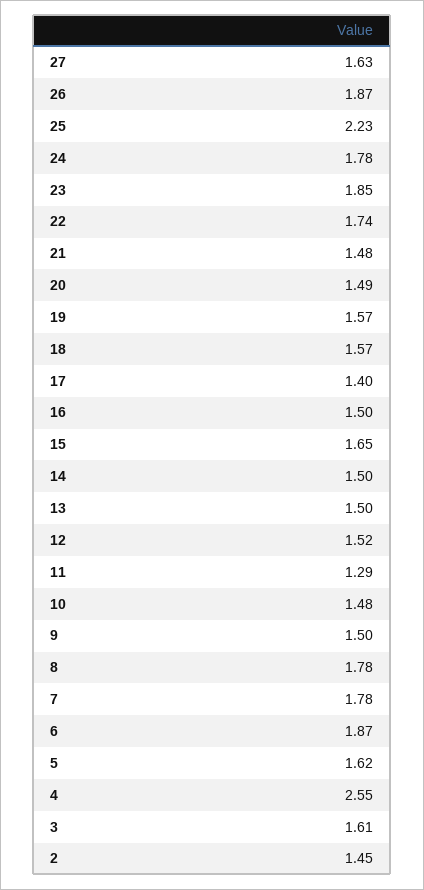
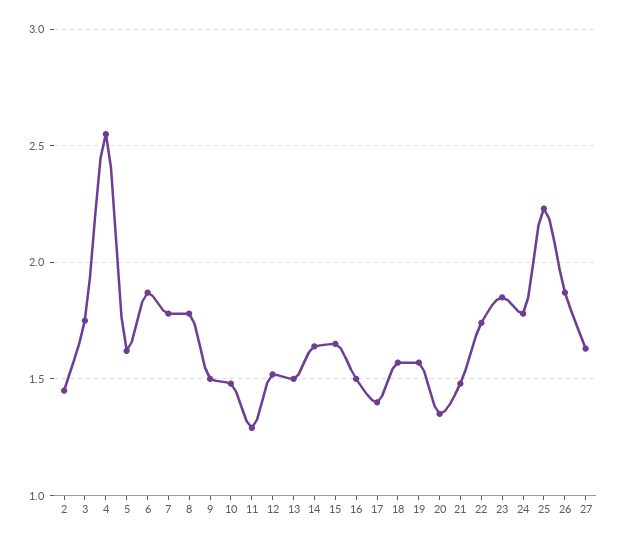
  {
    "27": 1.63,
    "26": 1.87,
    "25": 2.23,
    "24": 1.78,
    "23": 1.85,
    "22": 1.74,
    "21": 1.48,
-   "20": 1.49,
+   "20": 1.35,
    "19": 1.57,
    "18": 1.57,
    "17": 1.4,
    "16": 1.5,
    "15": 1.65,
-   "14": 1.5,
+   "14": 1.65,
    "13": 1.5,
    "12": 1.52,
    "11": 1.29,
    "10": 1.48,
    "9": 1.5,
    "8": 1.78,
    "7": 1.78,
    "6": 1.87,
    "5": 1.62,
    "4": 2.55,
-   "3": 1.61,
+   "3": 1.75,
    "2": 1.45
  }

